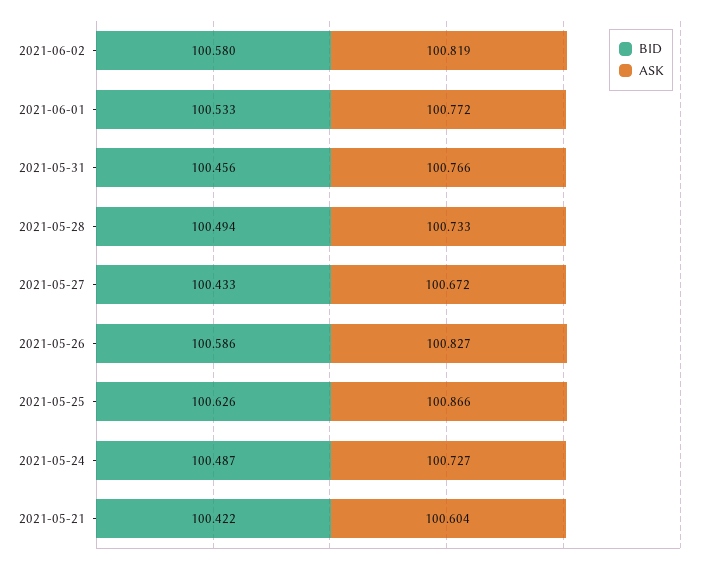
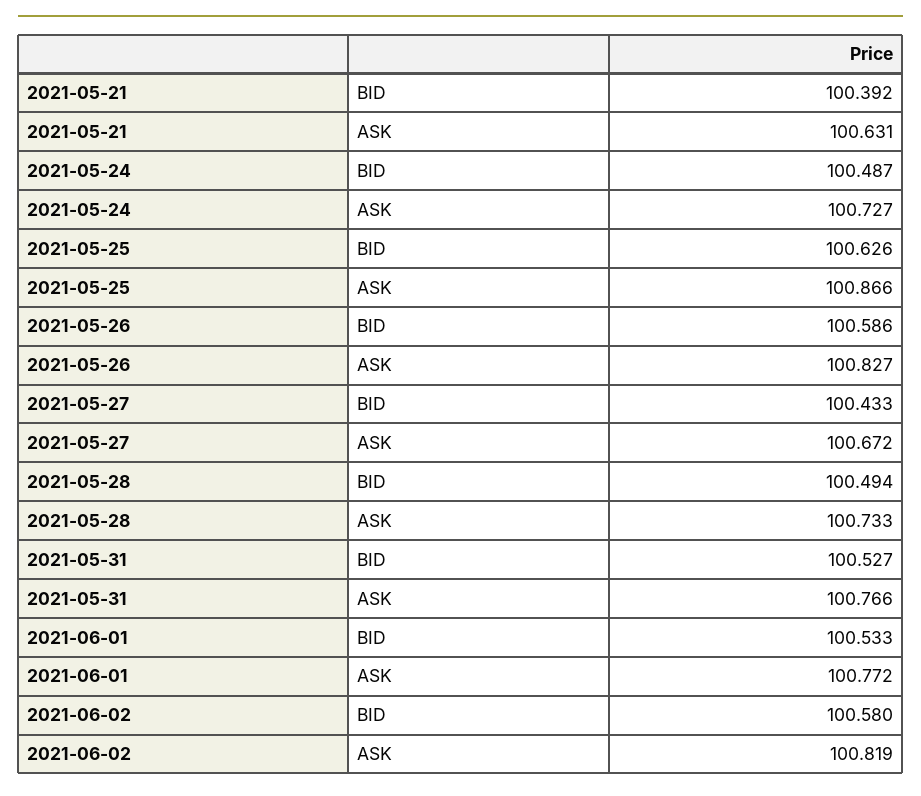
  {
    "BID": {
      "2021-06-02": 100.58,
      "2021-06-01": 100.533,
-     "2021-05-31": 100.456,
+     "2021-05-31": 100.527,
      "2021-05-28": 100.494,
      "2021-05-27": 100.433,
      "2021-05-26": 100.586,
      "2021-05-25": 100.626,
      "2021-05-24": 100.487,
-     "2021-05-21": 100.422
+     "2021-05-21": 100.392
    },
    "ASK": {
      "2021-06-02": 100.819,
      "2021-06-01": 100.772,
      "2021-05-31": 100.766,
      "2021-05-28": 100.733,
      "2021-05-27": 100.672,
      "2021-05-26": 100.827,
      "2021-05-25": 100.866,
      "2021-05-24": 100.727,
-     "2021-05-21": 100.604
+     "2021-05-21": 100.631
    }
  }

